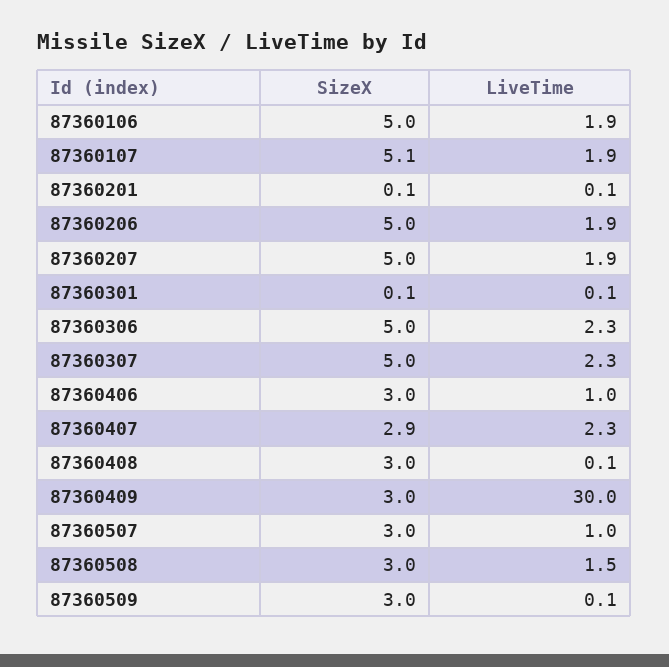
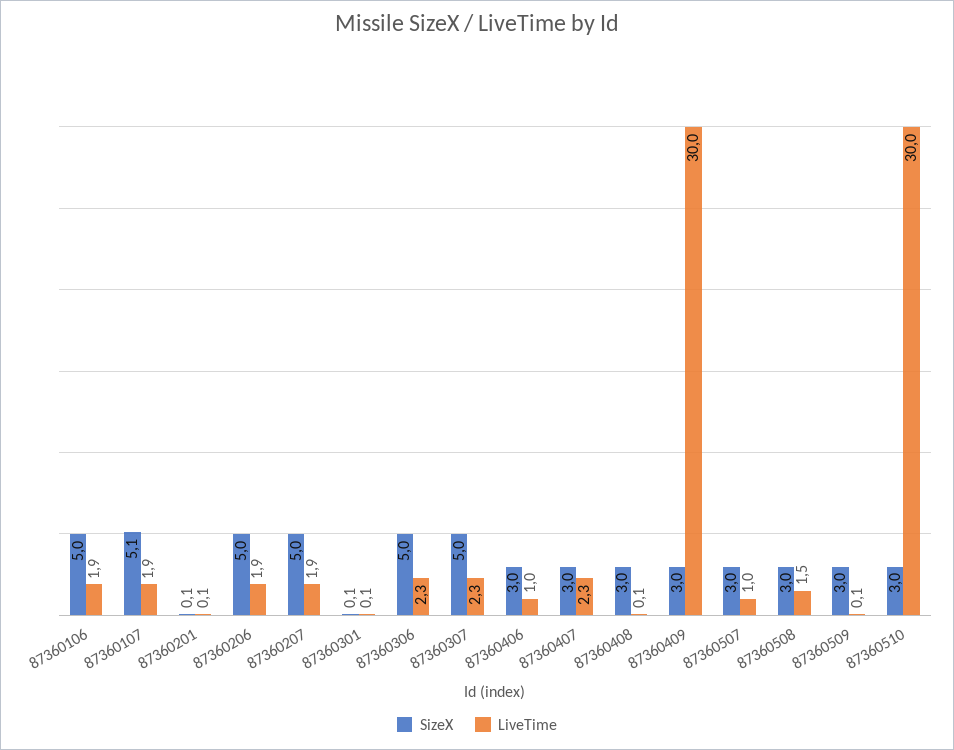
  {
    "SizeX": {
      "87360106": 5,
      "87360107": 5.1,
      "87360201": 0.1,
      "87360206": 5,
      "87360207": 5,
      "87360301": 0.1,
      "87360306": 5,
      "87360307": 5,
      "87360406": 3,
-     "87360407": 2.9,
+     "87360407": 3,
      "87360408": 3,
      "87360409": 3,
      "87360507": 3,
      "87360508": 3,
-     "87360509": 3
+     "87360509": 3,
+     "87360510": 3
    },
    "LiveTime": {
      "87360106": 1.9,
      "87360107": 1.9,
      "87360201": 0.1,
      "87360206": 1.9,
      "87360207": 1.9,
      "87360301": 0.1,
      "87360306": 2.3,
      "87360307": 2.3,
      "87360406": 1,
      "87360407": 2.3,
      "87360408": 0.1,
      "87360409": 30,
      "87360507": 1,
      "87360508": 1.5,
-     "87360509": 0.1
+     "87360509": 0.1,
+     "87360510": 30
    }
  }

